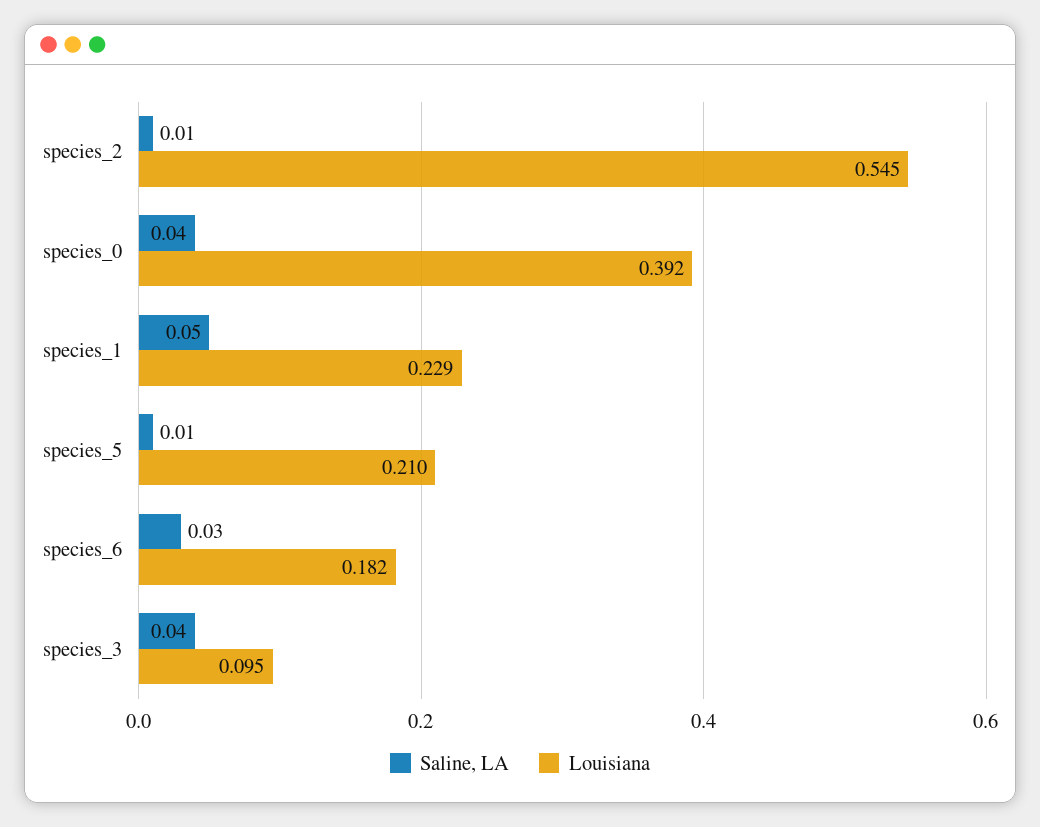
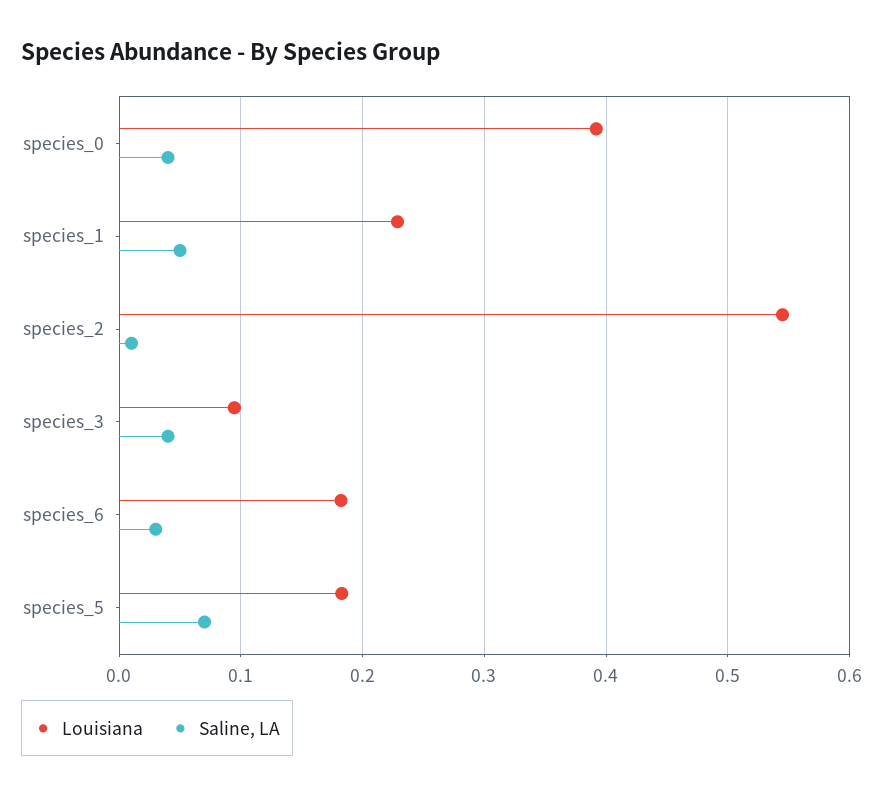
  {
    "Saline, LA": {
      "species_2": 0.01,
      "species_0": 0.04,
      "species_1": 0.05,
-     "species_5": 0.01,
+     "species_5": 0.07,
      "species_6": 0.03,
      "species_3": 0.04
    },
    "Louisiana": {
      "species_2": 0.545,
      "species_0": 0.392,
      "species_1": 0.229,
-     "species_5": 0.21,
+     "species_5": 0.18,
      "species_6": 0.182,
      "species_3": 0.095
    }
  }

